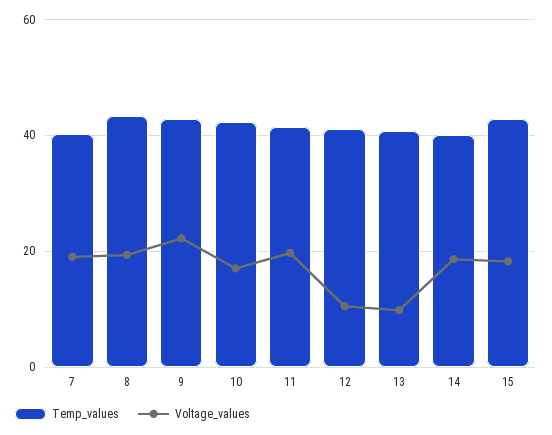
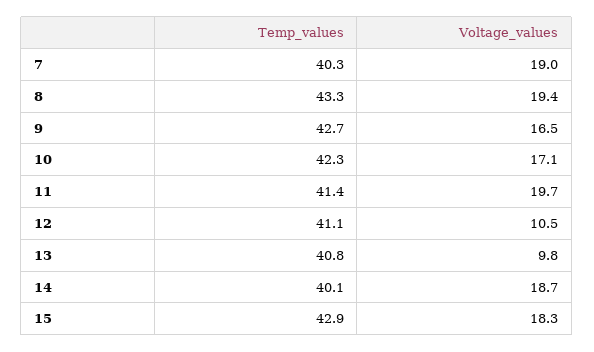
  {
    "Temp_values": {
      "7": 40.3,
      "8": 43.3,
      "9": 42.7,
      "10": 42.3,
      "11": 41.4,
      "12": 41.1,
      "13": 40.8,
      "14": 40.1,
      "15": 42.9
    },
    "Voltage_values": {
      "7": 19,
      "8": 19.4,
-     "9": 22,
+     "9": 16.5,
      "10": 17.1,
      "11": 19.7,
      "12": 10.5,
      "13": 9.8,
      "14": 18.7,
      "15": 18.3
    }
  }

